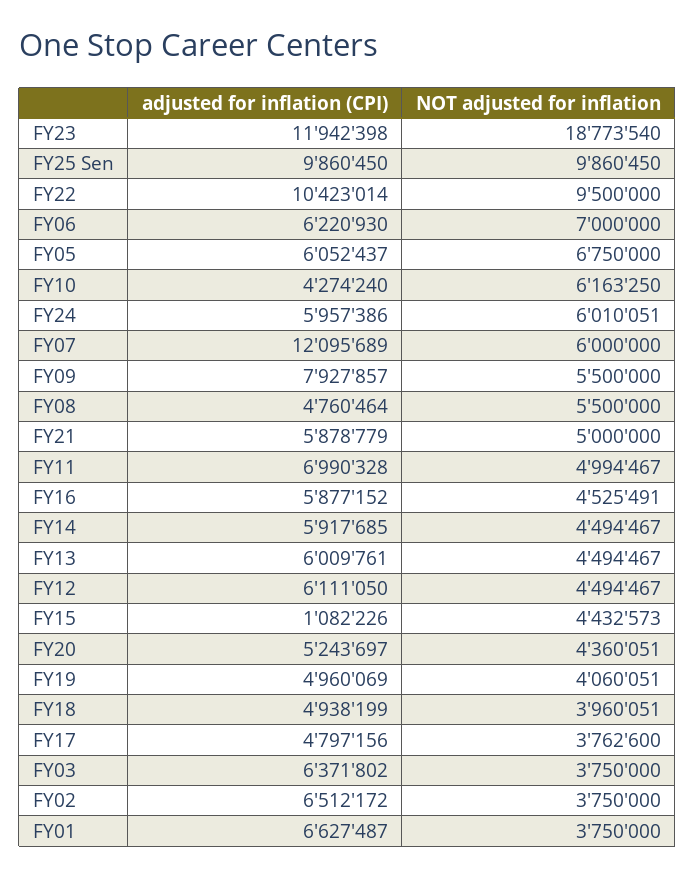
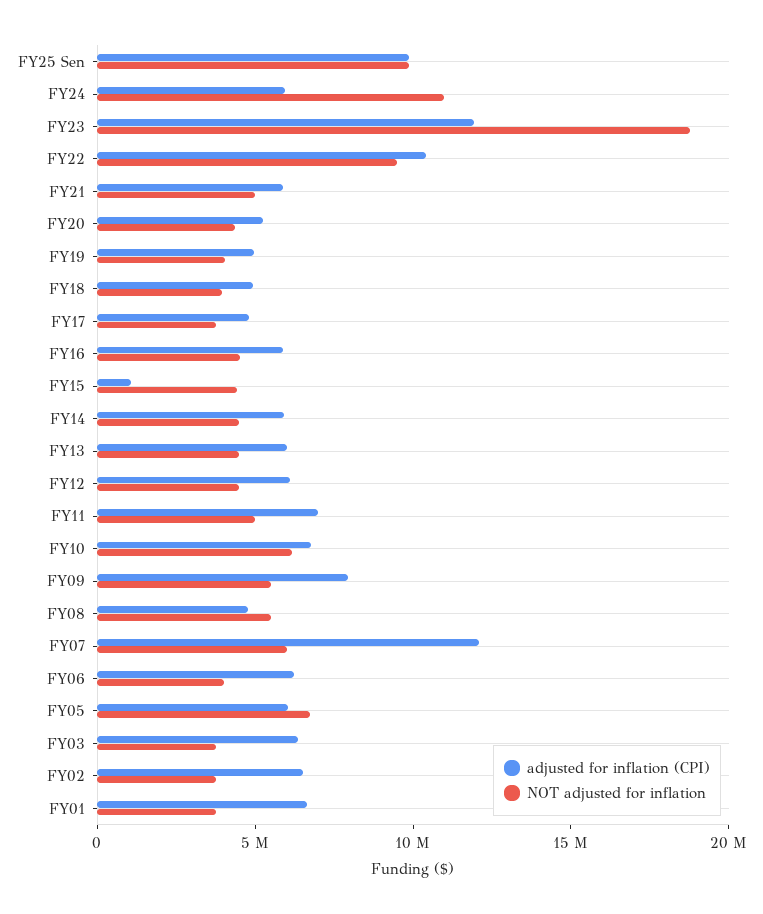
  {
    "adjusted for inflation (CPI)": {
      "FY23": 11942398,
      "FY25 Sen": 9860450,
      "FY22": 10423014,
      "FY06": 6220930,
      "FY05": 6052437,
-     "FY10": 4274240,
+     "FY10": 7000000,
      "FY24": 5957386,
      "FY07": 12095689,
      "FY09": 7927857,
      "FY08": 4760464,
      "FY21": 5878779,
      "FY11": 6990328,
      "FY16": 5877152,
      "FY14": 5917685,
      "FY13": 6009761,
      "FY12": 6111050,
      "FY15": 1082226,
      "FY20": 5243697,
      "FY19": 4960069,
      "FY18": 4938199,
      "FY17": 4797156,
      "FY03": 6371802,
      "FY02": 6512172,
      "FY01": 6627487
    },
    "NOT adjusted for inflation": {
      "FY23": 18773540,
      "FY25 Sen": 9860450,
      "FY22": 9500000,
-     "FY06": 7000000,
+     "FY06": 4000000,
      "FY05": 6750000,
      "FY10": 6163250,
-     "FY24": 6010051,
+     "FY24": 11000000,
      "FY07": 6000000,
      "FY09": 5500000,
      "FY08": 5500000,
      "FY21": 5000000,
      "FY11": 4994467,
      "FY16": 4525491,
      "FY14": 4494467,
      "FY13": 4494467,
      "FY12": 4494467,
      "FY15": 4432573,
      "FY20": 4360051,
      "FY19": 4060051,
      "FY18": 3960051,
      "FY17": 3762600,
      "FY03": 3750000,
      "FY02": 3750000,
      "FY01": 3750000
    }
  }

